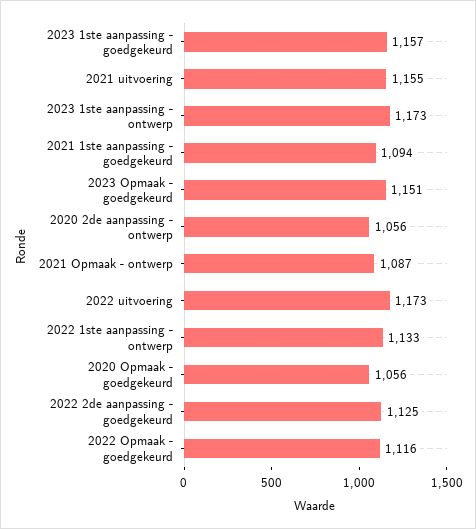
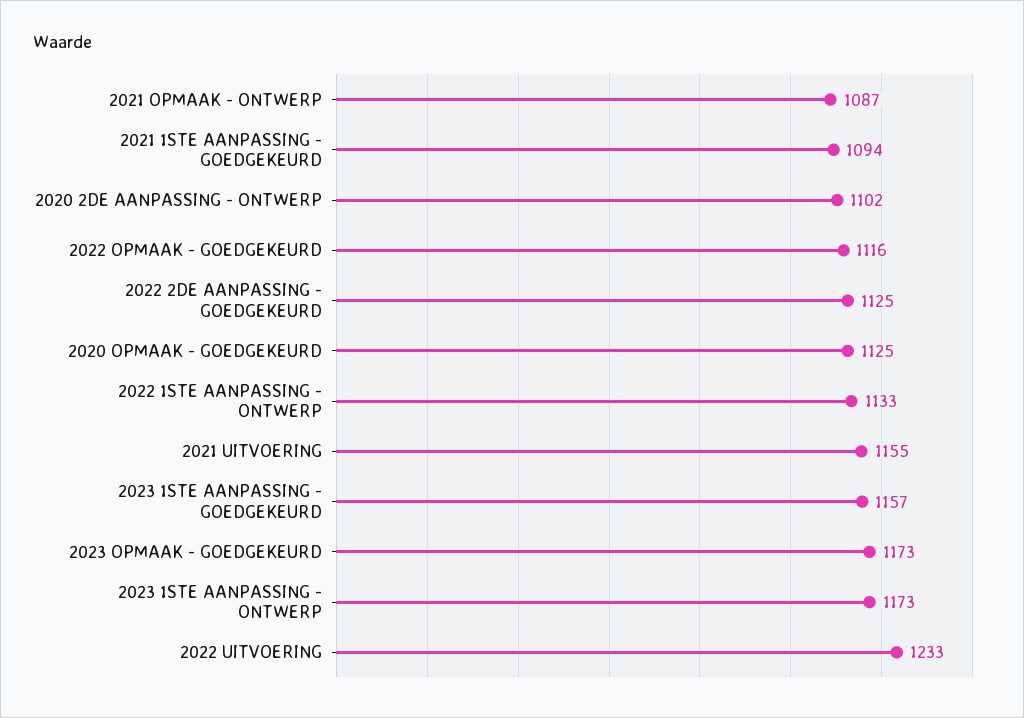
  {
    "2023 1ste aanpassing - goedgekeurd": 1157,
    "2021 uitvoering": 1155,
    "2023 1ste aanpassing - ontwerp": 1173,
    "2021 1ste aanpassing - goedgekeurd": 1094,
-   "2023 Opmaak - goedgekeurd": 1151,
+   "2023 Opmaak - goedgekeurd": 1173,
-   "2020 2de aanpassing - ontwerp": 1056,
+   "2020 2de aanpassing - ontwerp": 1102,
    "2021 Opmaak - ontwerp": 1087,
-   "2022 uitvoering": 1173,
+   "2022 uitvoering": 1233,
    "2022 1ste aanpassing - ontwerp": 1133,
-   "2020 Opmaak - goedgekeurd": 1056,
+   "2020 Opmaak - goedgekeurd": 1125,
    "2022 2de aanpassing - goedgekeurd": 1125,
    "2022 Opmaak - goedgekeurd": 1116
  }

